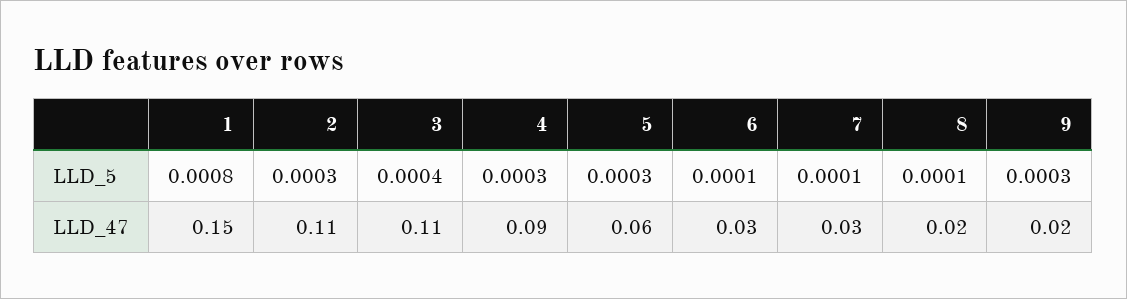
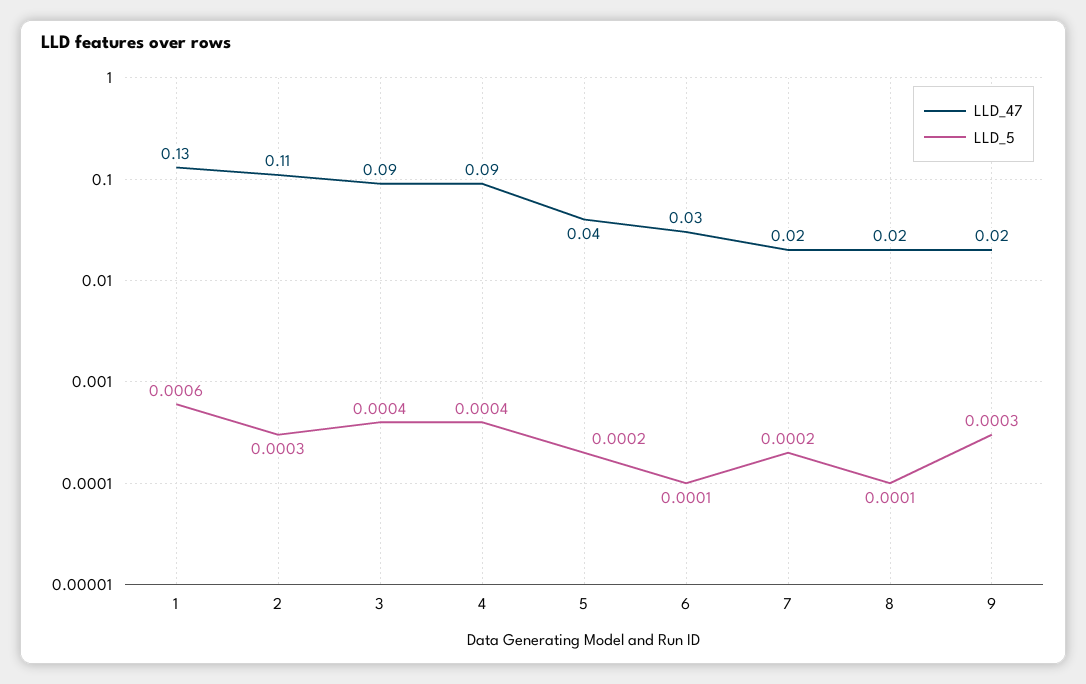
  {
    "LLD_5": {
-     "1": 0.0008,
+     "1": 0.0006,
      "2": 0.0003,
      "3": 0.0004,
-     "4": 0.0003,
+     "4": 0.0004,
-     "5": 0.0003,
+     "5": 0.0002,
      "6": 0.0001,
-     "7": 0.0001,
+     "7": 0.0002,
      "8": 0.0001,
      "9": 0.0003
    },
    "LLD_47": {
-     "1": 0.15,
+     "1": 0.13,
      "2": 0.11,
-     "3": 0.11,
+     "3": 0.09,
      "4": 0.09,
-     "5": 0.06,
+     "5": 0.04,
      "6": 0.03,
-     "7": 0.03,
+     "7": 0.02,
      "8": 0.02,
      "9": 0.02
    }
  }

